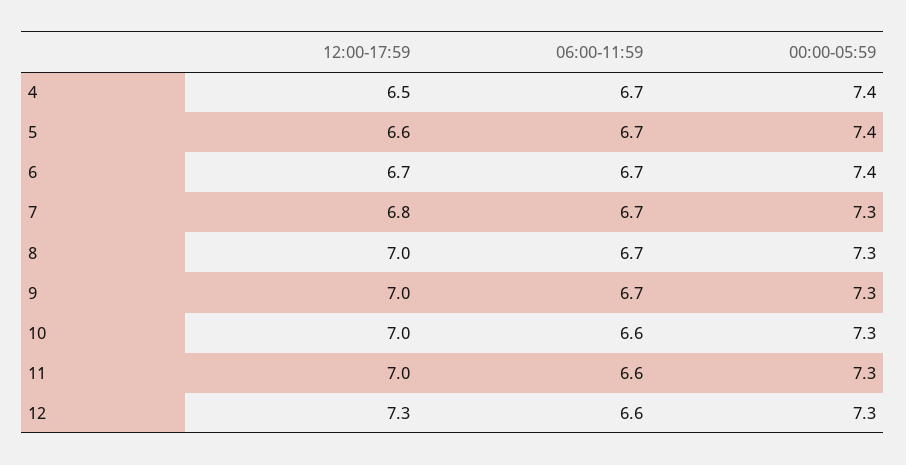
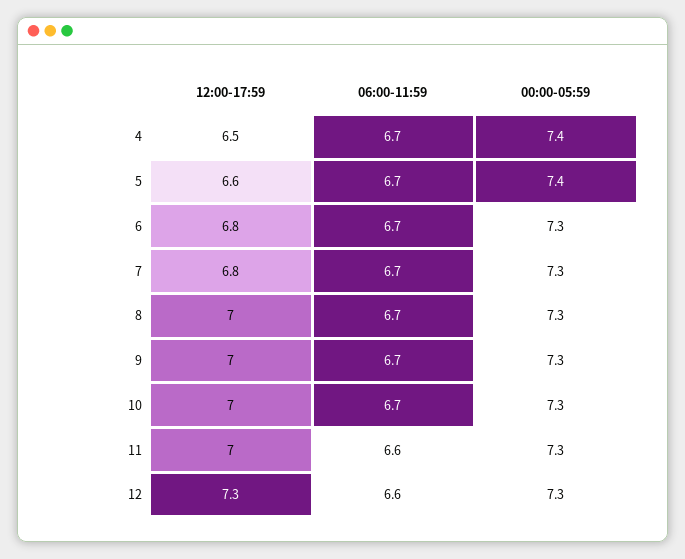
  {
    "12:00-17:59": {
      "4": 6.5,
      "5": 6.6,
-     "6": 6.7,
+     "6": 6.8,
      "7": 6.8,
      "8": 7,
      "9": 7,
      "10": 7,
      "11": 7,
      "12": 7.3
    },
    "06:00-11:59": {
      "4": 6.7,
      "5": 6.7,
      "6": 6.7,
      "7": 6.7,
      "8": 6.7,
      "9": 6.7,
-     "10": 6.6,
+     "10": 6.7,
      "11": 6.6,
      "12": 6.6
    },
    "00:00-05:59": {
      "4": 7.4,
      "5": 7.4,
-     "6": 7.4,
+     "6": 7.3,
      "7": 7.3,
      "8": 7.3,
      "9": 7.3,
      "10": 7.3,
      "11": 7.3,
      "12": 7.3
    }
  }

